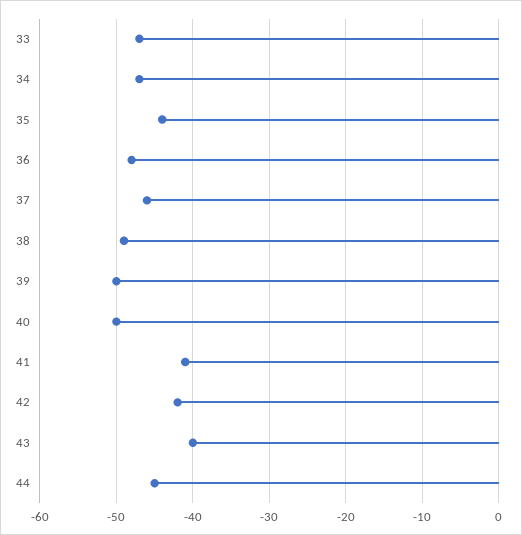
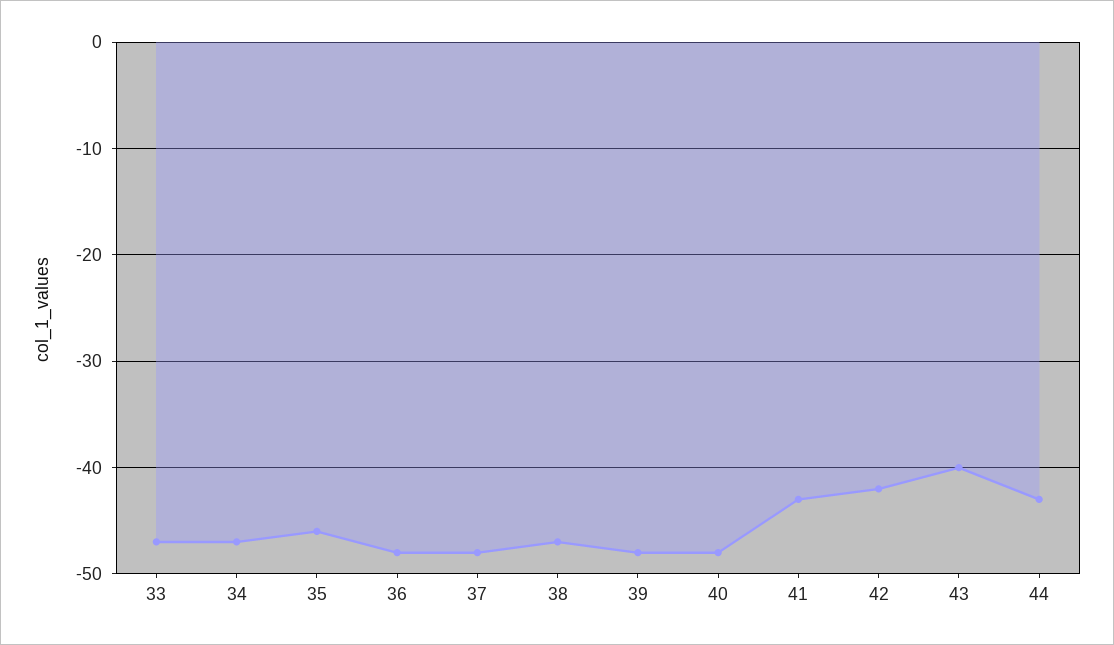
  {
    "33": -47,
    "34": -47,
-   "35": -44,
+   "35": -46,
    "36": -48,
-   "37": -46,
+   "37": -48,
-   "38": -49,
+   "38": -47,
-   "39": -50,
+   "39": -48,
-   "40": -50,
+   "40": -48,
-   "41": -41,
+   "41": -43,
    "42": -42,
    "43": -40,
-   "44": -45
+   "44": -43
  }

